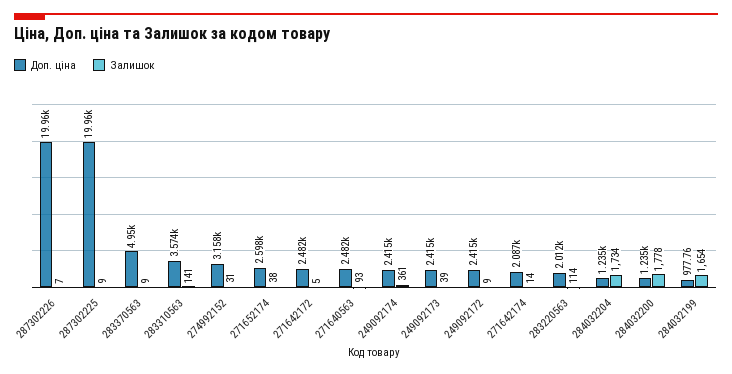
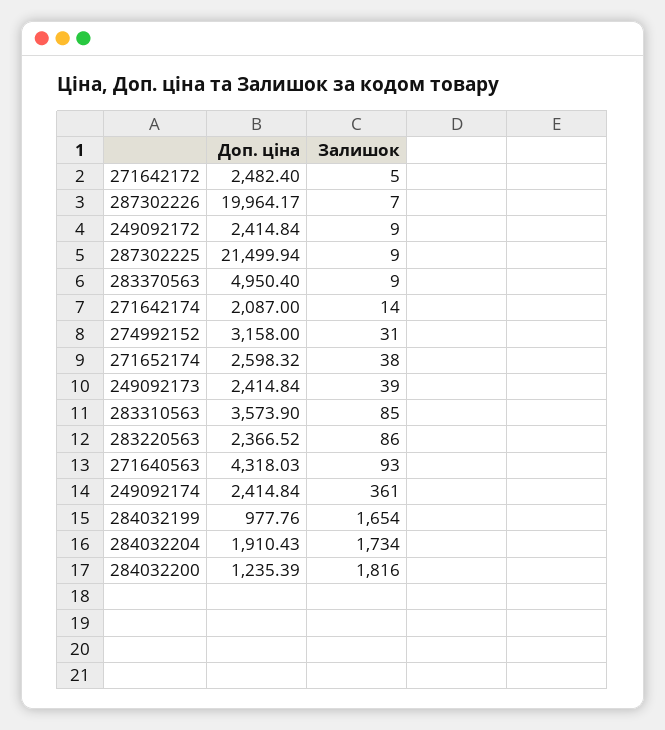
  {
    "Доп. ціна": {
      "287302226": 19964.17,
-     "287302225": 19960,
+     "287302225": 21499.94,
      "283370563": 4950.4,
      "283310563": 3573.9,
      "274992152": 3158,
      "271652174": 2598.32,
      "271642172": 2482.4,
-     "271640563": 2482,
+     "271640563": 4318.03,
      "249092174": 2414.84,
      "249092173": 2414.84,
      "249092172": 2414.84,
      "271642174": 2087,
-     "283220563": 2012,
+     "283220563": 2366.52,
-     "284032204": 1235,
+     "284032204": 1910.43,
      "284032200": 1235.39,
      "284032199": 977.76
    },
    "Залишок": {
      "287302226": 7,
      "287302225": 9,
      "283370563": 9,
-     "283310563": 141,
+     "283310563": 85,
      "274992152": 31,
      "271652174": 38,
      "271642172": 5,
      "271640563": 93,
      "249092174": 361,
      "249092173": 39,
      "249092172": 9,
      "271642174": 14,
-     "283220563": 114,
+     "283220563": 86,
      "284032204": 1734,
-     "284032200": 1778,
+     "284032200": 1816,
      "284032199": 1654
    }
  }

